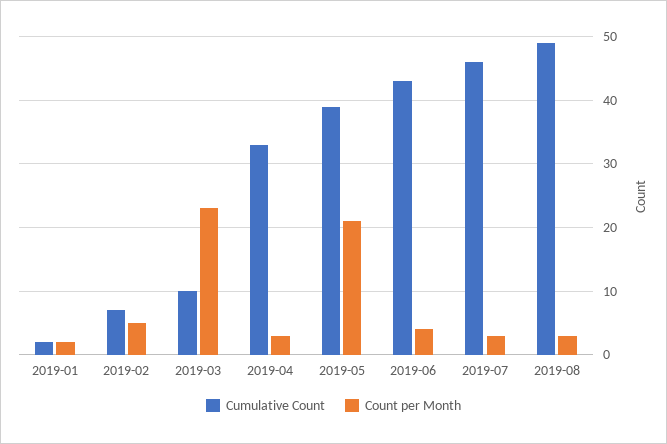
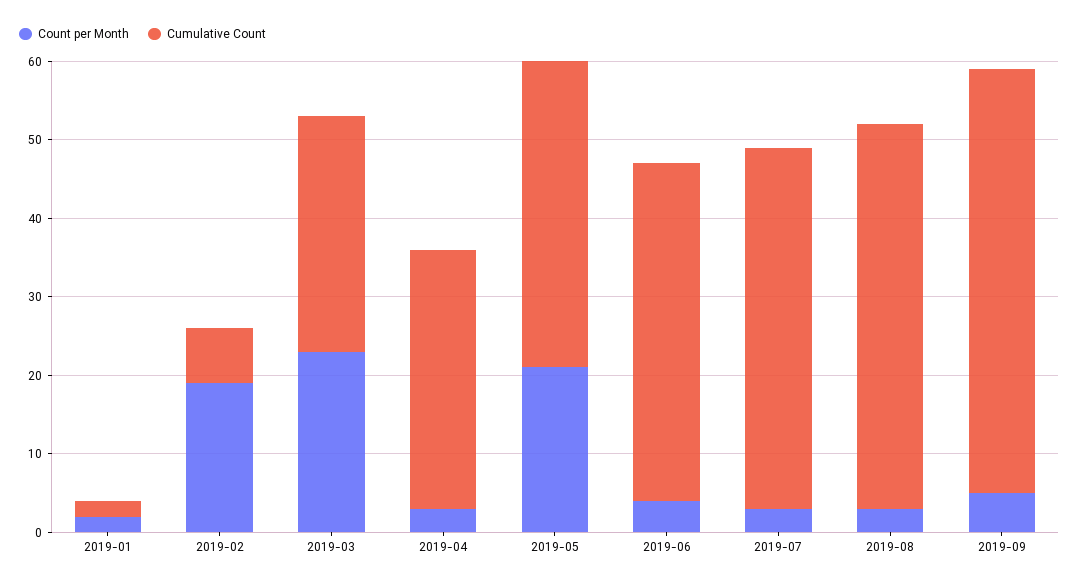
  {
    "Cumulative Count": {
      "2019-01": 2,
      "2019-02": 7,
-     "2019-03": 10,
+     "2019-03": 30,
      "2019-04": 33,
      "2019-05": 39,
      "2019-06": 43,
      "2019-07": 46,
-     "2019-08": 49
+     "2019-08": 49,
+     "2019-09": 55
    },
    "Count per Month": {
      "2019-01": 2,
-     "2019-02": 5,
+     "2019-02": 20,
      "2019-03": 23,
      "2019-04": 3,
      "2019-05": 21,
      "2019-06": 4,
      "2019-07": 3,
-     "2019-08": 3
+     "2019-08": 3,
+     "2019-09": 5
    }
  }

